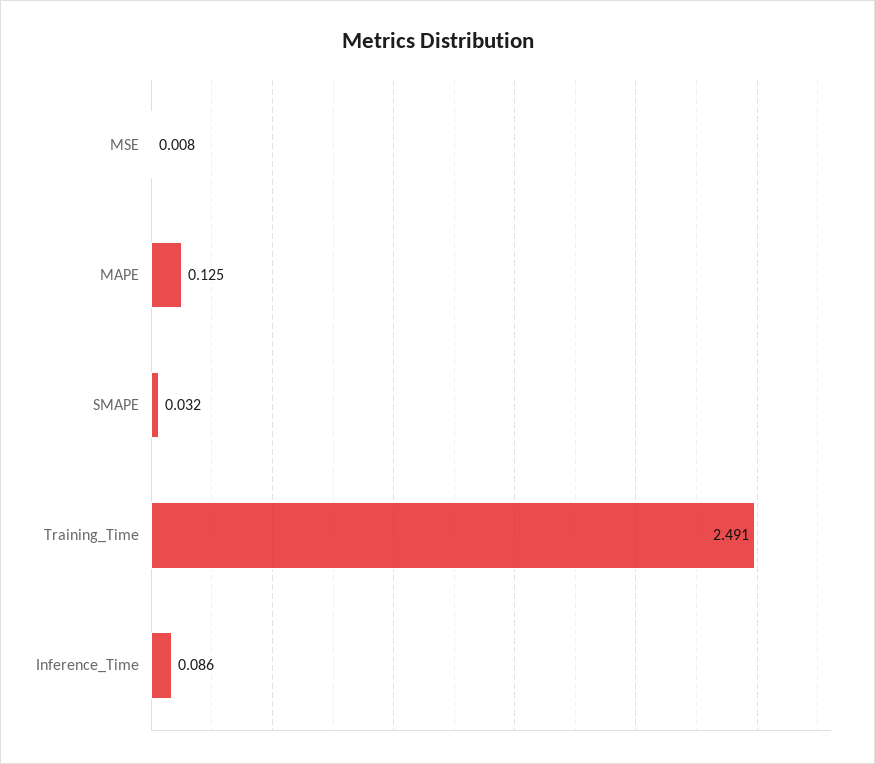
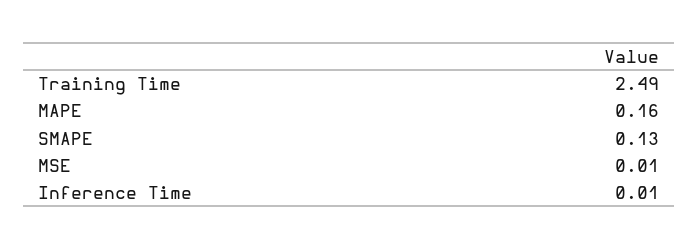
  {
    "MSE": 0.008,
-   "MAPE": 0.125,
+   "MAPE": 0.16,
-   "SMAPE": 0.032,
+   "SMAPE": 0.13,
    "Training_Time": 2.491,
-   "Inference_Time": 0.086
+   "Inference_Time": 0.01
  }

